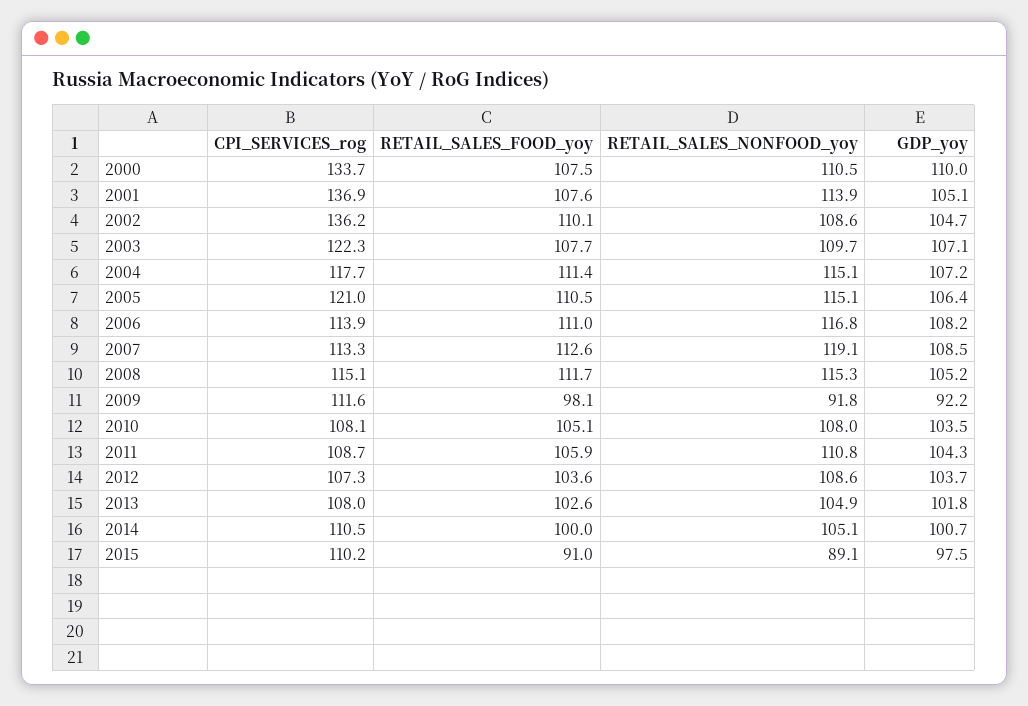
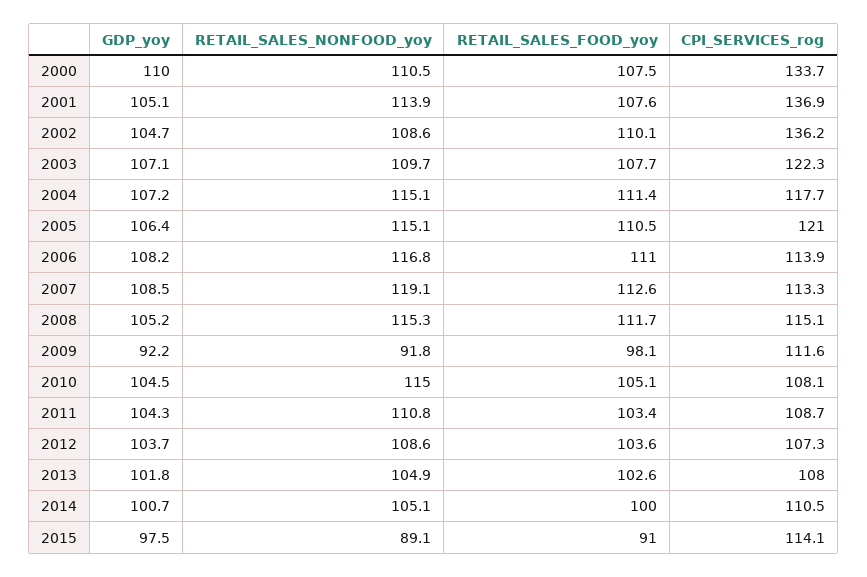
  {
    "CPI_SERVICES_rog": {
      "2000": 133.7,
      "2001": 136.9,
      "2002": 136.2,
      "2003": 122.3,
      "2004": 117.7,
      "2005": 121,
      "2006": 113.9,
      "2007": 113.3,
      "2008": 115.1,
      "2009": 111.6,
      "2010": 108.1,
      "2011": 108.7,
      "2012": 107.3,
      "2013": 108,
      "2014": 110.5,
-     "2015": 110.2
+     "2015": 114.1
    },
    "RETAIL_SALES_FOOD_yoy": {
      "2000": 107.5,
      "2001": 107.6,
      "2002": 110.1,
      "2003": 107.7,
      "2004": 111.4,
      "2005": 110.5,
      "2006": 111,
      "2007": 112.6,
      "2008": 111.7,
      "2009": 98.1,
      "2010": 105.1,
-     "2011": 105.9,
+     "2011": 103.4,
      "2012": 103.6,
      "2013": 102.6,
      "2014": 100,
      "2015": 91
    },
    "RETAIL_SALES_NONFOOD_yoy": {
      "2000": 110.5,
      "2001": 113.9,
      "2002": 108.6,
      "2003": 109.7,
      "2004": 115.1,
      "2005": 115.1,
      "2006": 116.8,
      "2007": 119.1,
      "2008": 115.3,
      "2009": 91.8,
-     "2010": 108,
+     "2010": 115,
      "2011": 110.8,
      "2012": 108.6,
      "2013": 104.9,
      "2014": 105.1,
      "2015": 89.1
    },
    "GDP_yoy": {
      "2000": 110,
      "2001": 105.1,
      "2002": 104.7,
      "2003": 107.1,
      "2004": 107.2,
      "2005": 106.4,
      "2006": 108.2,
      "2007": 108.5,
      "2008": 105.2,
      "2009": 92.2,
-     "2010": 103.5,
+     "2010": 104.5,
      "2011": 104.3,
      "2012": 103.7,
      "2013": 101.8,
      "2014": 100.7,
      "2015": 97.5
    }
  }

